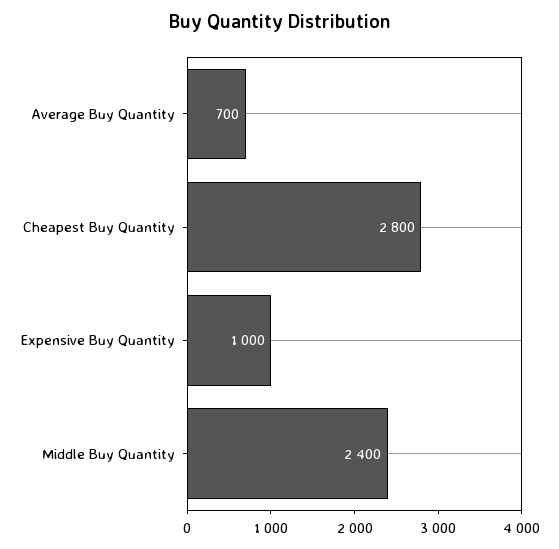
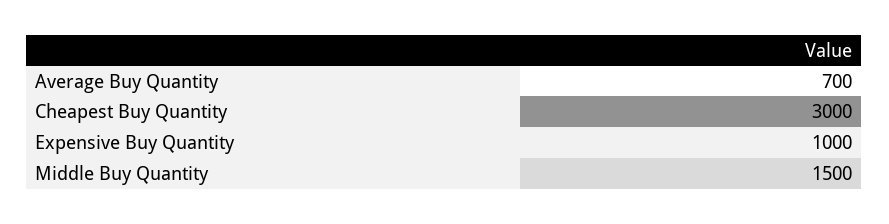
  {
    "Average Buy Quantity": 700,
-   "Cheapest Buy Quantity": 2800,
+   "Cheapest Buy Quantity": 3000,
    "Expensive Buy Quantity": 1000,
-   "Middle Buy Quantity": 2400
+   "Middle Buy Quantity": 1500
  }

